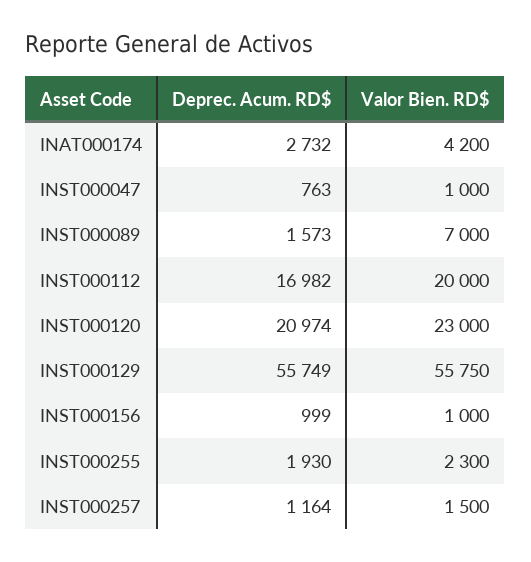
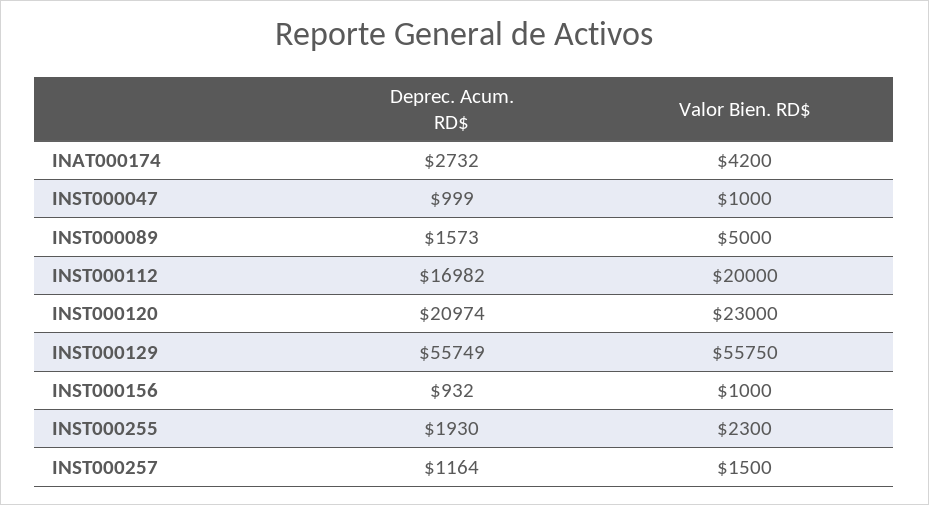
  {
    "Deprec. Acum. RD$": {
      "INAT000174": 2732,
-     "INST000047": 763,
+     "INST000047": 999,
      "INST000089": 1573,
      "INST000112": 16982,
      "INST000120": 20974,
      "INST000129": 55749,
-     "INST000156": 999,
+     "INST000156": 932,
      "INST000255": 1930,
      "INST000257": 1164
    },
    "Valor Bien. RD$": {
      "INAT000174": 4200,
      "INST000047": 1000,
-     "INST000089": 7000,
+     "INST000089": 5000,
      "INST000112": 20000,
      "INST000120": 23000,
      "INST000129": 55750,
      "INST000156": 1000,
      "INST000255": 2300,
      "INST000257": 1500
    }
  }

